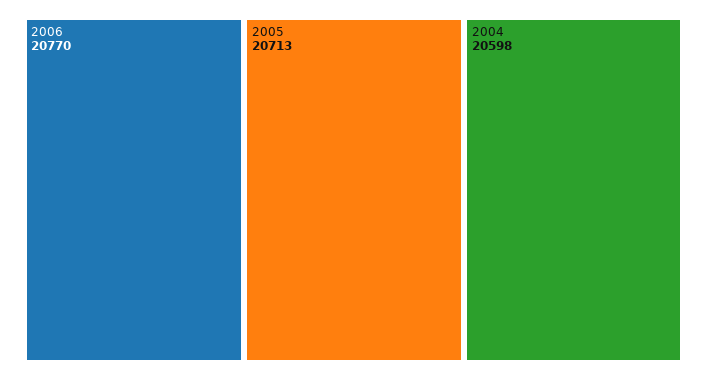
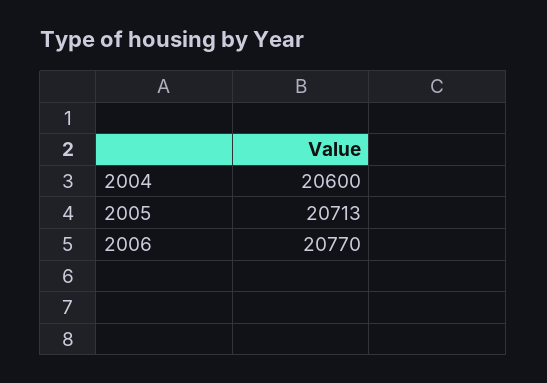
  {
    "2006": 20770,
    "2005": 20713,
-   "2004": 20598
+   "2004": 20600
  }

